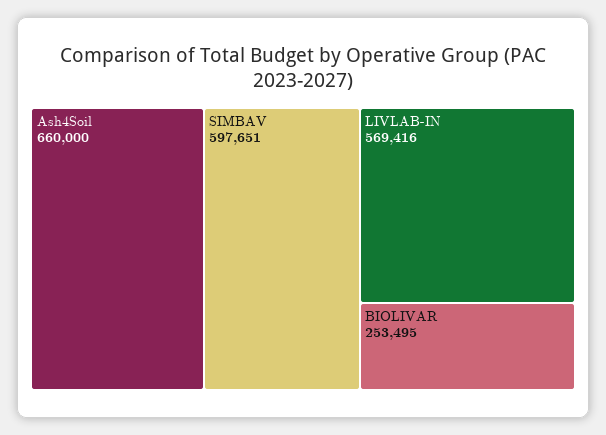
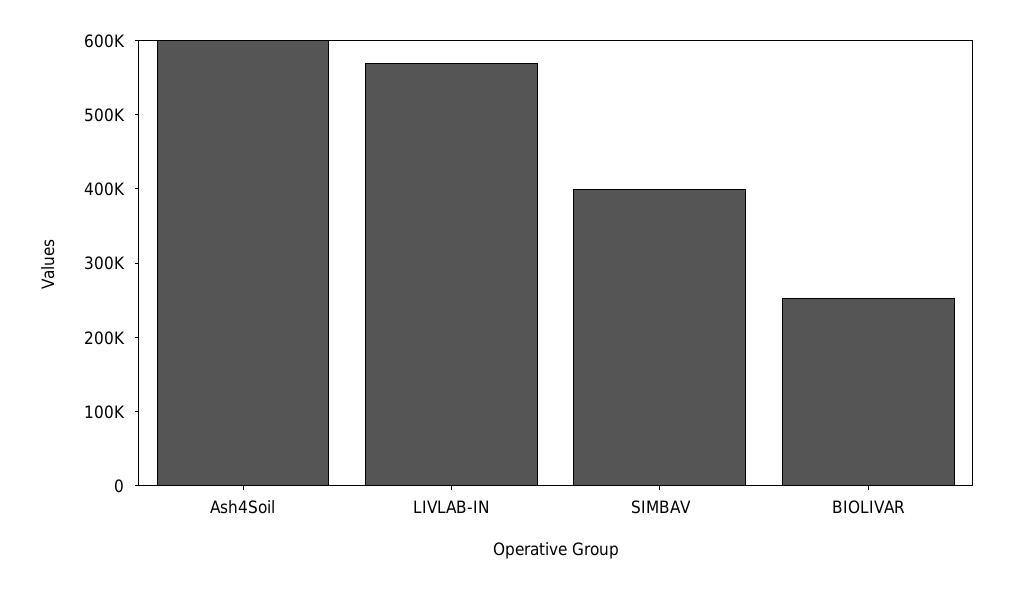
  {
-   "Ash4Soil": 660000,
+   "Ash4Soil": 600000,
-   "SIMBAV": 597651,
+   "SIMBAV": 400000,
    "LIVLAB-IN": 569416,
    "BIOLIVAR": 253495
  }

